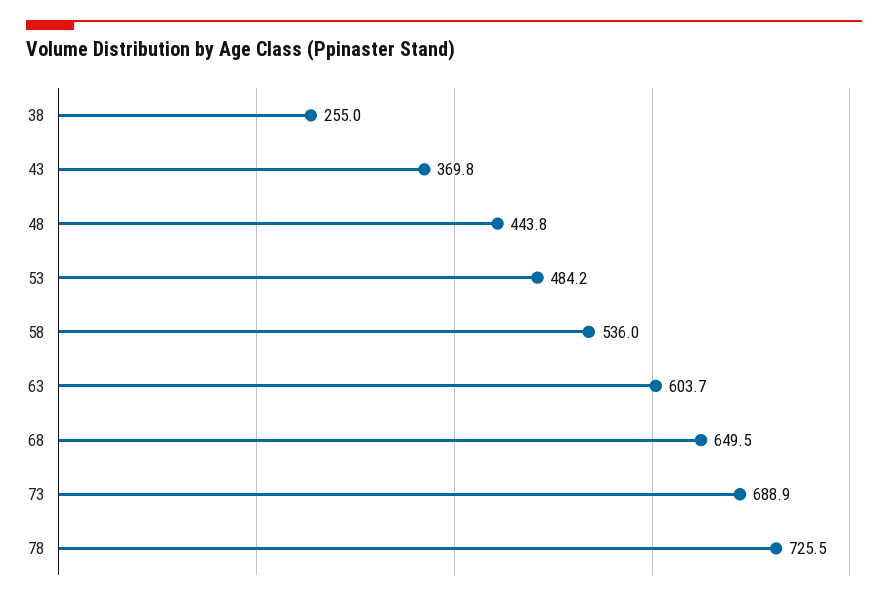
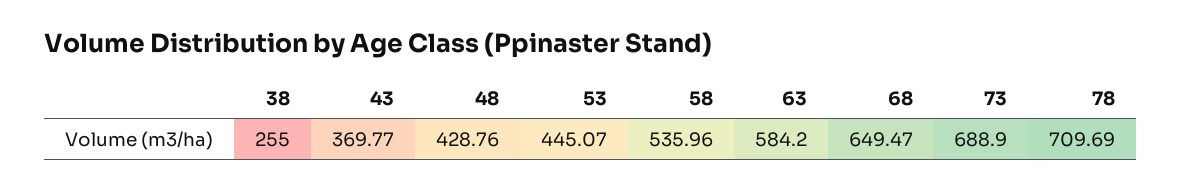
  {
    "38": 255,
    "43": 369.77,
-   "48": 443.8,
+   "48": 428.76,
-   "53": 484.2,
+   "53": 445.07,
    "58": 535.96,
-   "63": 603.7,
+   "63": 584.2,
    "68": 649.47,
    "73": 688.9,
-   "78": 725.5
+   "78": 709.69
  }

